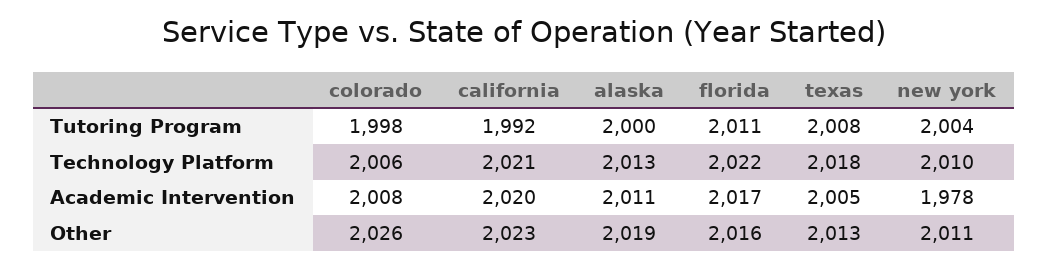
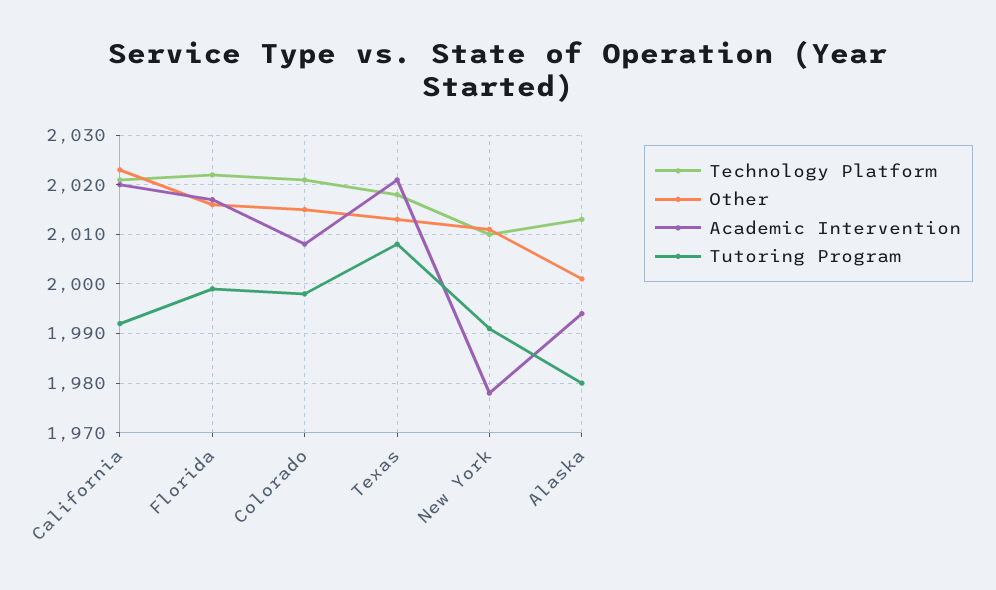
  {
    "Tutoring Program": {
      "colorado": 1998,
      "california": 1992,
-     "alaska": 2000,
+     "alaska": 1980,
-     "florida": 2011,
+     "florida": 2000,
      "texas": 2008,
-     "new york": 2004
+     "new york": 1990
    },
    "Technology Platform": {
-     "colorado": 2006,
+     "colorado": 2020,
      "california": 2021,
      "alaska": 2013,
      "florida": 2022,
      "texas": 2018,
      "new york": 2010
    },
    "Academic Intervention": {
      "colorado": 2008,
      "california": 2020,
-     "alaska": 2011,
+     "alaska": 1995,
      "florida": 2017,
-     "texas": 2005,
+     "texas": 2020,
      "new york": 1978
    },
    "Other": {
-     "colorado": 2026,
+     "colorado": 2015,
      "california": 2023,
-     "alaska": 2019,
+     "alaska": 2000,
      "florida": 2016,
      "texas": 2013,
      "new york": 2011
    }
  }

